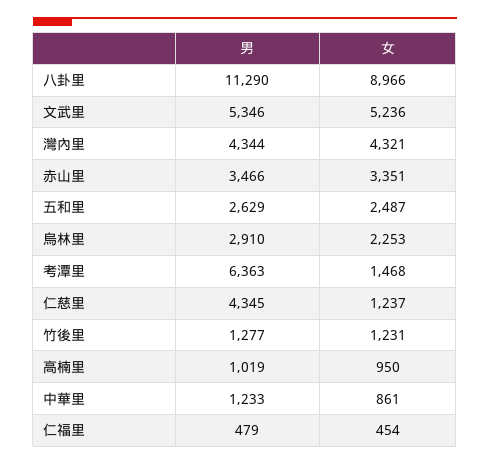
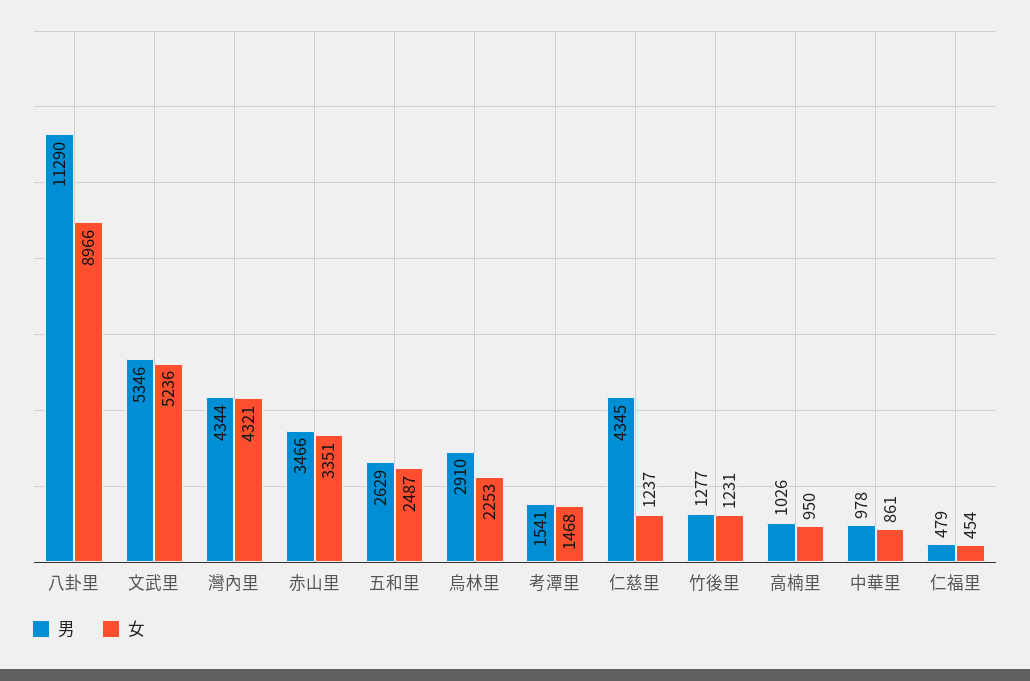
  {
    "男": {
      "八卦里": 11290,
      "文武里": 5346,
      "灣內里": 4344,
      "赤山里": 3466,
      "五和里": 2629,
      "烏林里": 2910,
-     "考潭里": 6363,
+     "考潭里": 1541,
      "仁慈里": 4345,
      "竹後里": 1277,
-     "高楠里": 1019,
+     "高楠里": 1026,
-     "中華里": 1233,
+     "中華里": 978,
      "仁福里": 479
    },
    "女": {
      "八卦里": 8966,
      "文武里": 5236,
      "灣內里": 4321,
      "赤山里": 3351,
      "五和里": 2487,
      "烏林里": 2253,
      "考潭里": 1468,
      "仁慈里": 1237,
      "竹後里": 1231,
      "高楠里": 950,
      "中華里": 861,
      "仁福里": 454
    }
  }

